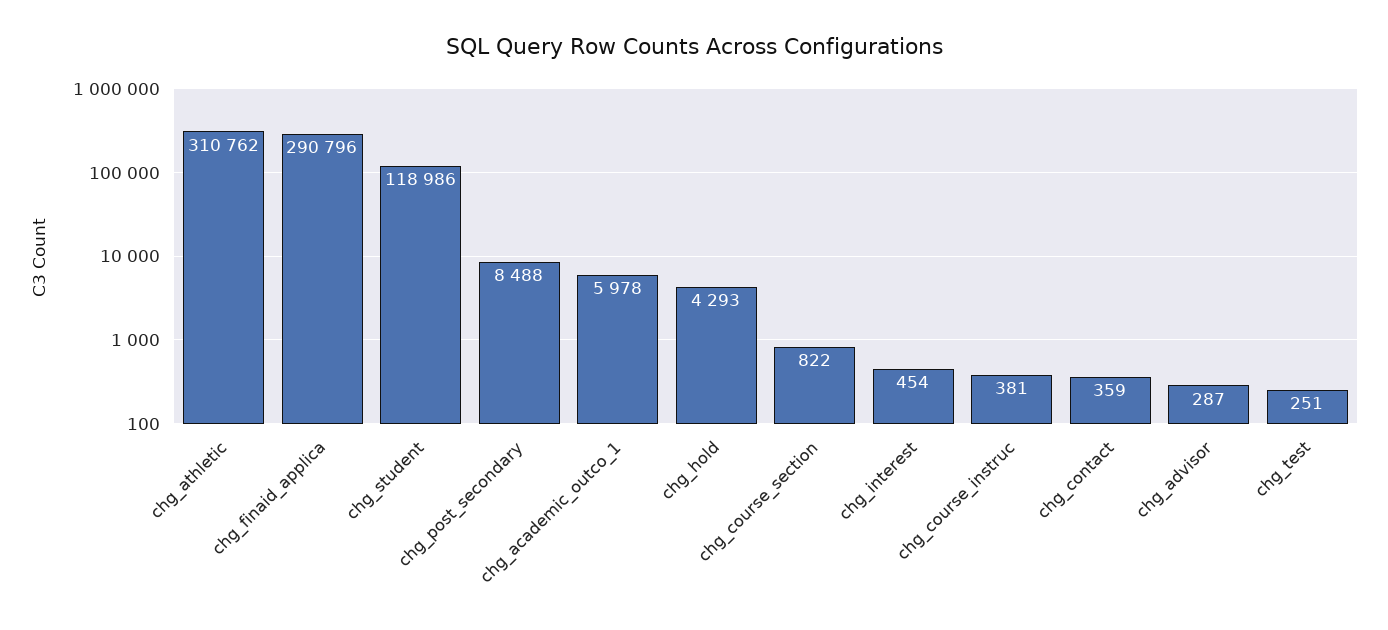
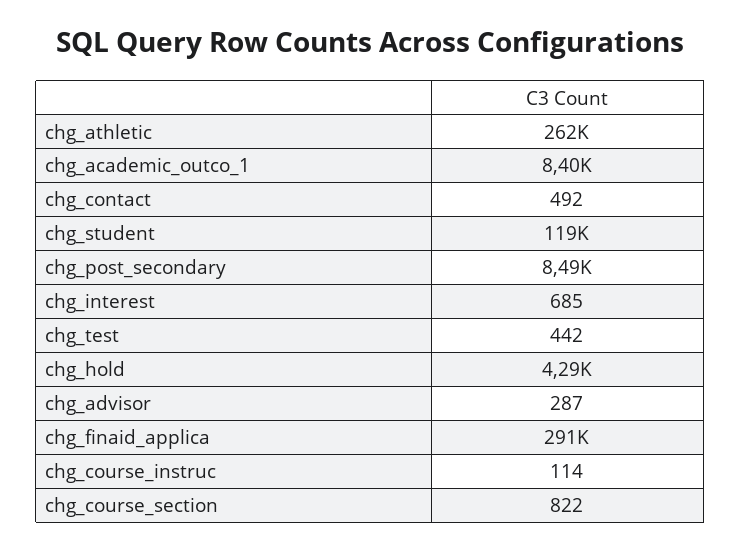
  {
-   "chg_athletic": 310762,
+   "chg_athletic": 262000,
    "chg_finaid_applica": 290796,
    "chg_student": 118986,
    "chg_post_secondary": 8488,
-   "chg_academic_outco_1": 5978,
+   "chg_academic_outco_1": 8400,
    "chg_hold": 4293,
    "chg_course_section": 822,
-   "chg_interest": 454,
+   "chg_interest": 685,
-   "chg_course_instruc": 381,
+   "chg_course_instruc": 114,
-   "chg_contact": 359,
+   "chg_contact": 492,
    "chg_advisor": 287,
-   "chg_test": 251
+   "chg_test": 442
  }

